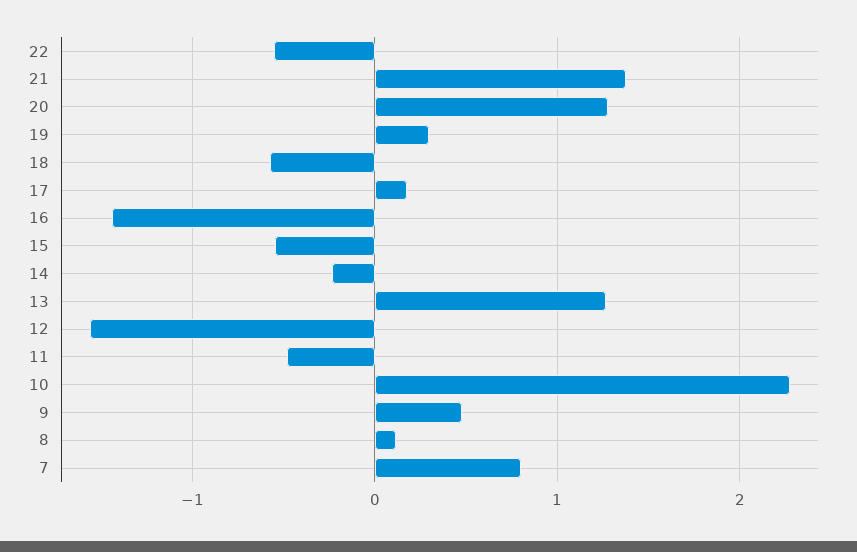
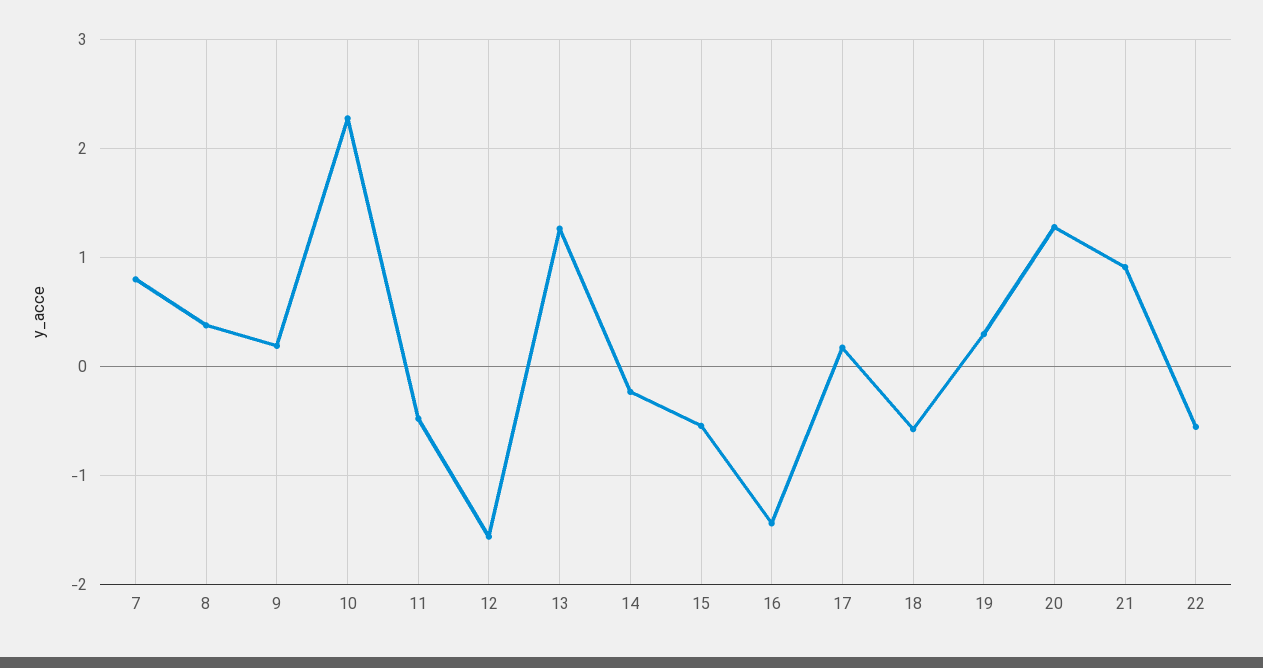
  {
    "22": -0.6,
-   "21": 1.4,
+   "21": 0.9,
    "20": 1.3,
    "19": 0.3,
    "18": -0.6,
    "17": 0.2,
    "16": -1.4,
    "15": -0.5,
    "14": -0.2,
    "13": 1.3,
    "12": -1.6,
    "11": -0.5,
    "10": 2.3,
-   "9": 0.5,
+   "9": 0.2,
-   "8": 0.1,
+   "8": 0.4,
    "7": 0.8
  }

